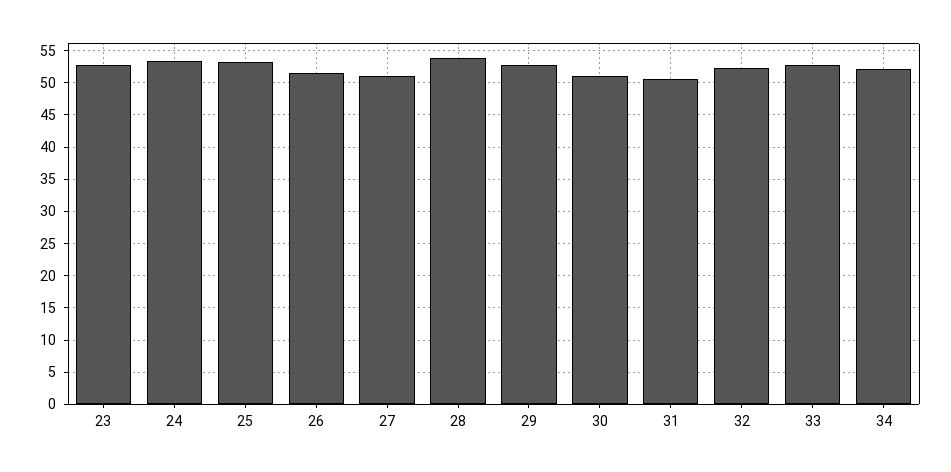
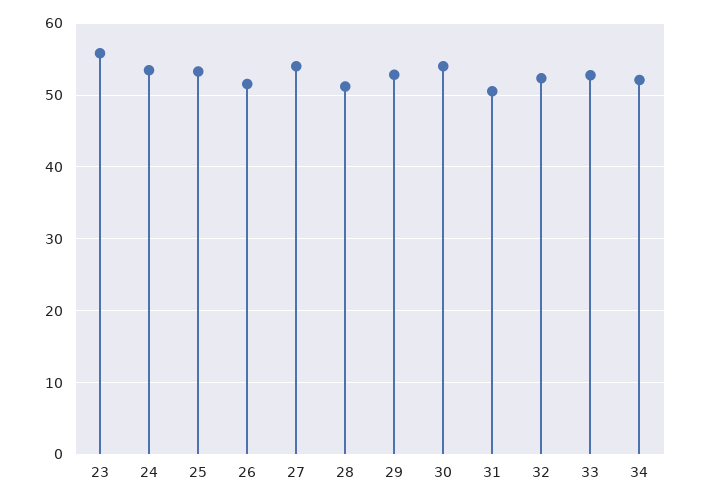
  {
-   "23": 53,
+   "23": 56,
    "24": 53,
    "25": 53,
    "26": 52,
-   "27": 51,
+   "27": 54,
-   "28": 54,
+   "28": 51,
    "29": 53,
-   "30": 51,
+   "30": 54,
    "31": 51,
    "32": 52,
    "33": 53,
    "34": 52
  }

